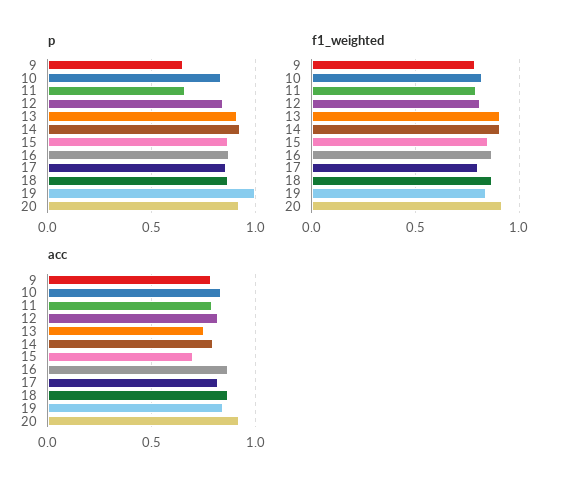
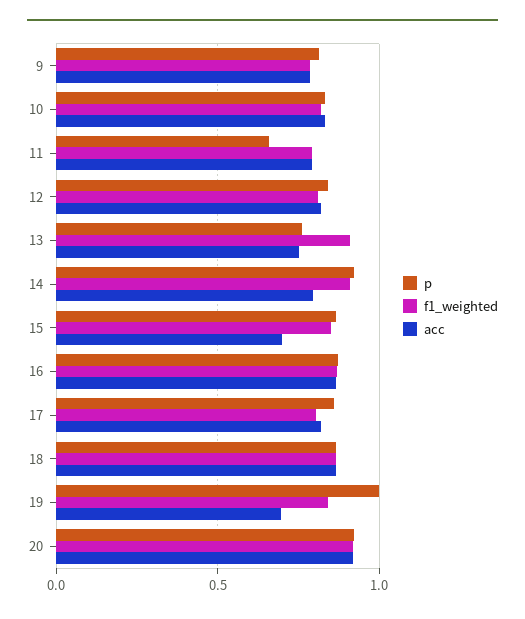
  {
    "p": {
-     "9": 0.65,
+     "9": 0.8,
      "10": 0.85,
      "11": 0.65,
      "12": 0.85,
-     "13": 0.9,
+     "13": 0.75,
      "14": 0.9,
      "15": 0.85,
      "16": 0.85,
      "17": 0.85,
      "18": 0.85,
      "19": 1,
      "20": 0.9
    },
    "f1_weighted": {
      "9": 0.8,
      "10": 0.8,
      "11": 0.8,
      "12": 0.8,
      "13": 0.9,
      "14": 0.9,
      "15": 0.85,
      "16": 0.85,
      "17": 0.8,
      "18": 0.85,
      "19": 0.85,
      "20": 0.9
    },
    "acc": {
      "9": 0.8,
      "10": 0.85,
      "11": 0.8,
      "12": 0.8,
      "13": 0.75,
      "14": 0.8,
      "15": 0.7,
      "16": 0.85,
      "17": 0.8,
      "18": 0.85,
-     "19": 0.85,
+     "19": 0.7,
      "20": 0.9
    }
  }

